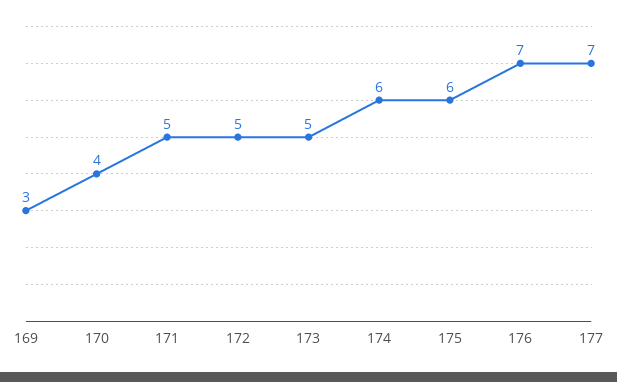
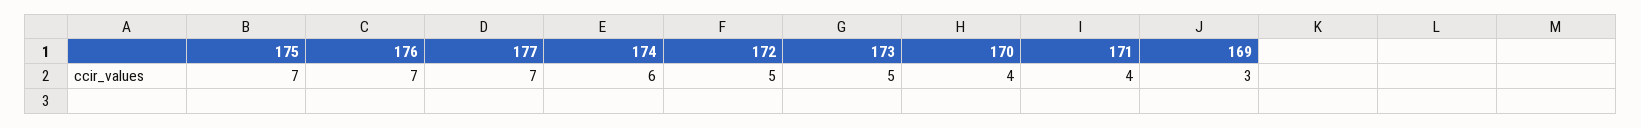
  {
    "169": 3,
    "170": 4,
-   "171": 5,
+   "171": 4,
    "172": 5,
    "173": 5,
    "174": 6,
-   "175": 6,
+   "175": 7,
    "176": 7,
    "177": 7
  }

